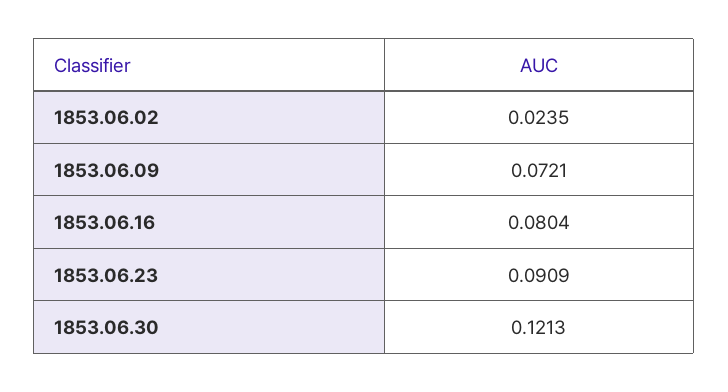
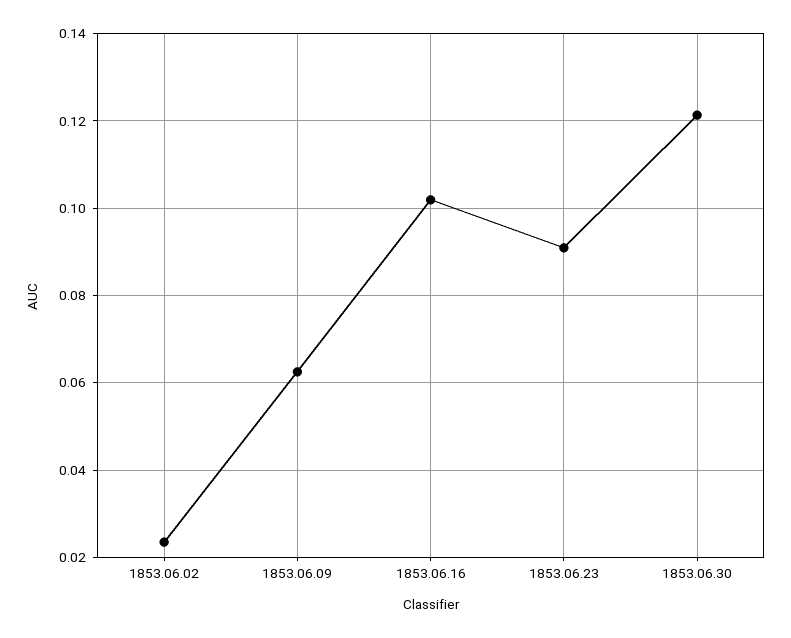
  {
    "1853.06.02": 0.0235,
-   "1853.06.09": 0.0721,
+   "1853.06.09": 0.062,
-   "1853.06.16": 0.0804,
+   "1853.06.16": 0.102,
    "1853.06.23": 0.0909,
    "1853.06.30": 0.1213
  }

